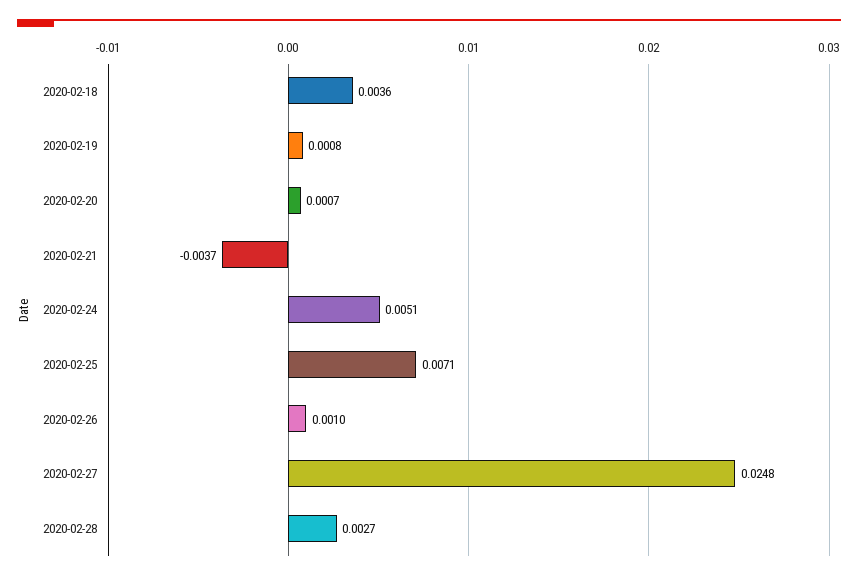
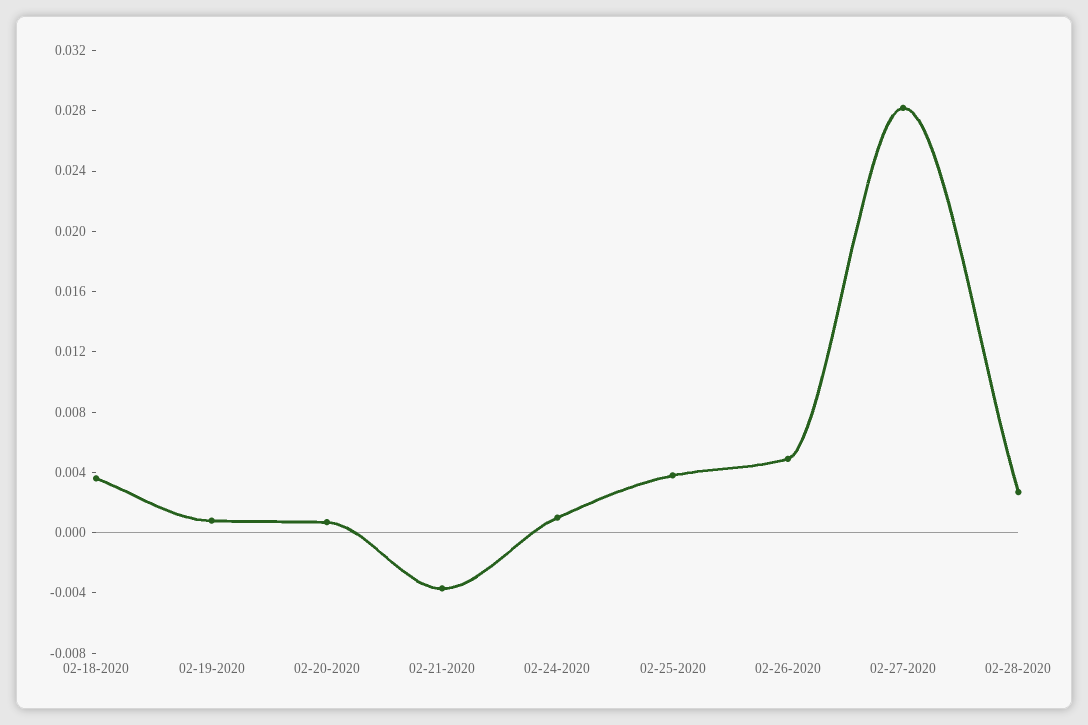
  {
    "2020-02-18": 0.0036,
    "2020-02-19": 0.0008,
    "2020-02-20": 0.0007,
    "2020-02-21": -0.0037,
-   "2020-02-24": 0.0051,
+   "2020-02-24": 0.001,
-   "2020-02-25": 0.0071,
+   "2020-02-25": 0.004,
-   "2020-02-26": 0.001,
+   "2020-02-26": 0.005,
-   "2020-02-27": 0.0248,
+   "2020-02-27": 0.028,
    "2020-02-28": 0.0027
  }

